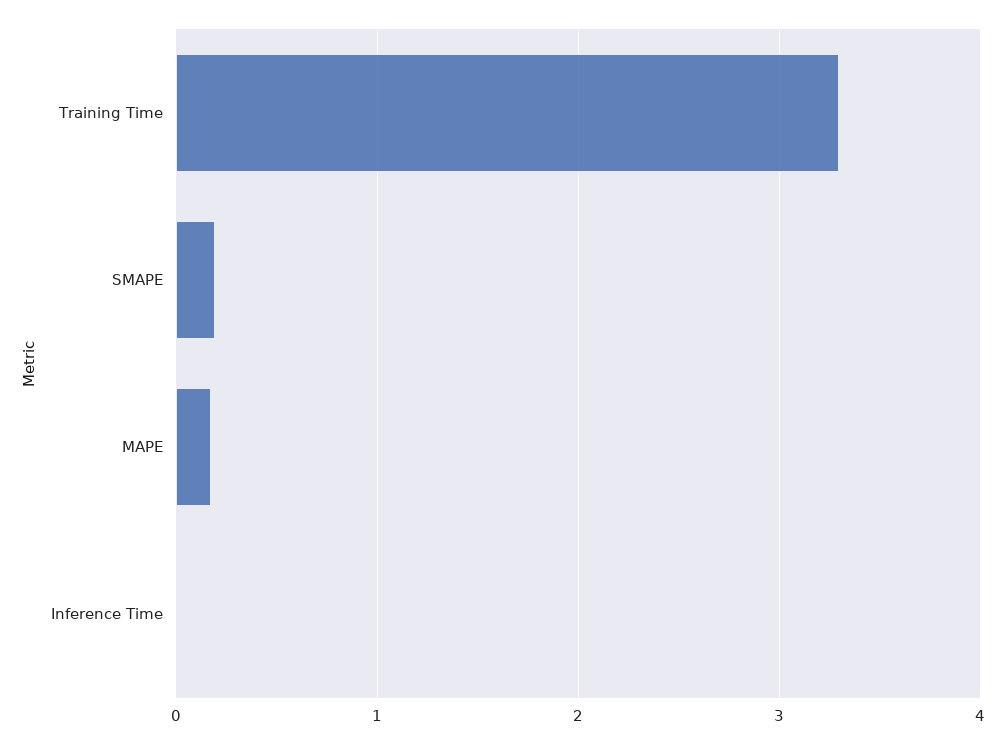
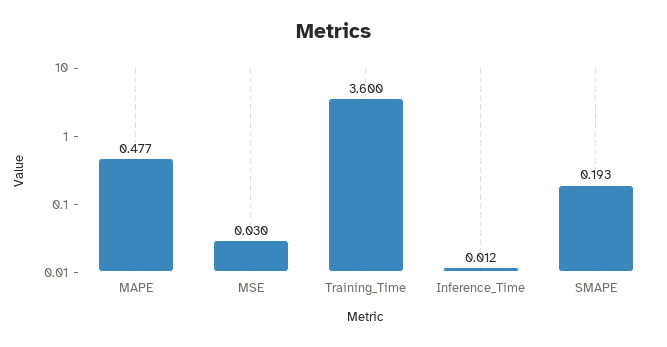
  {
-   "Training Time": 3.3,
+   "Training Time": 3.6,
    "SMAPE": 0.193,
-   "MAPE": 0.2,
+   "MAPE": 0.477,
-   "Inference Time": 0.012
+   "Inference Time": 0.012,
+   "MSE": 0.03
  }

